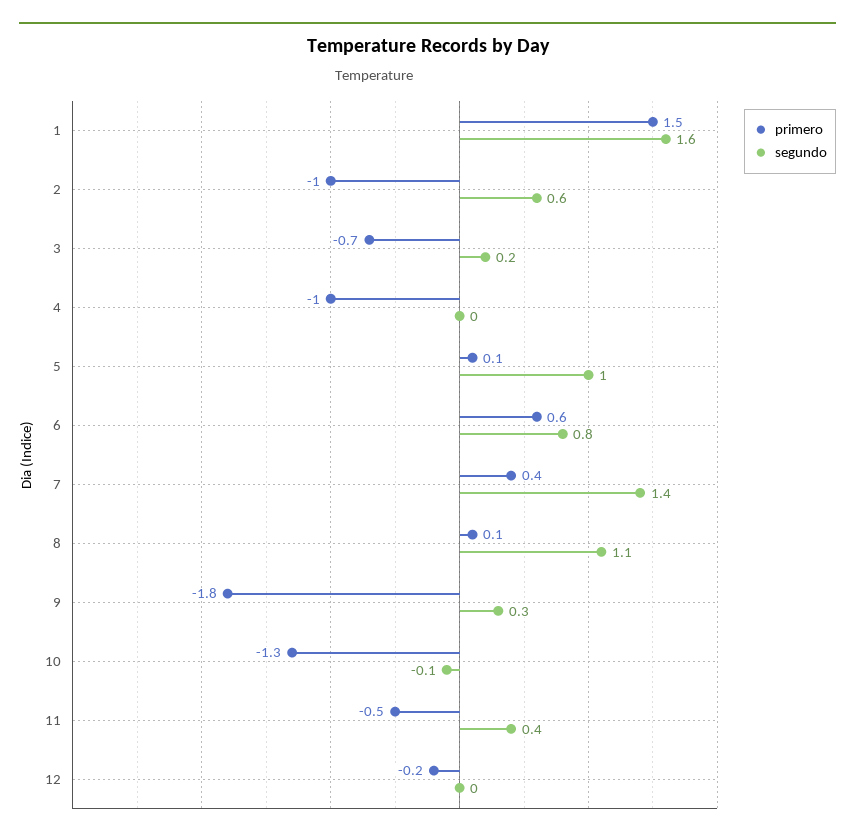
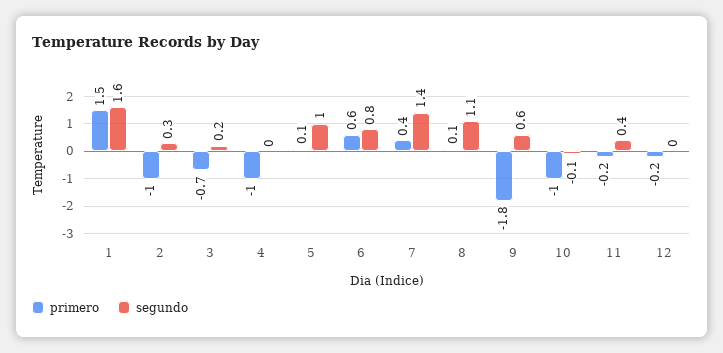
  {
    "primero": {
      "1": 1.5,
      "2": -1,
      "3": -0.7,
      "4": -1,
      "5": 0.1,
      "6": 0.6,
      "7": 0.4,
      "8": 0.1,
      "9": -1.8,
-     "10": -1.3,
+     "10": -1,
-     "11": -0.5,
+     "11": -0.2,
      "12": -0.2
    },
    "segundo": {
      "1": 1.6,
-     "2": 0.6,
+     "2": 0.3,
      "3": 0.2,
      "4": 0,
      "5": 1,
      "6": 0.8,
      "7": 1.4,
      "8": 1.1,
-     "9": 0.3,
+     "9": 0.6,
      "10": -0.1,
      "11": 0.4,
      "12": 0
    }
  }

